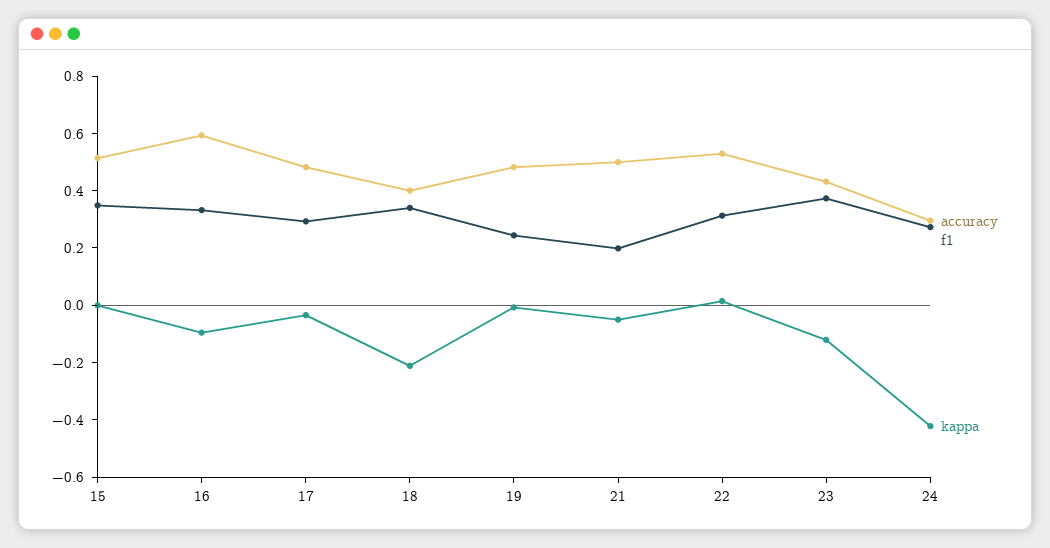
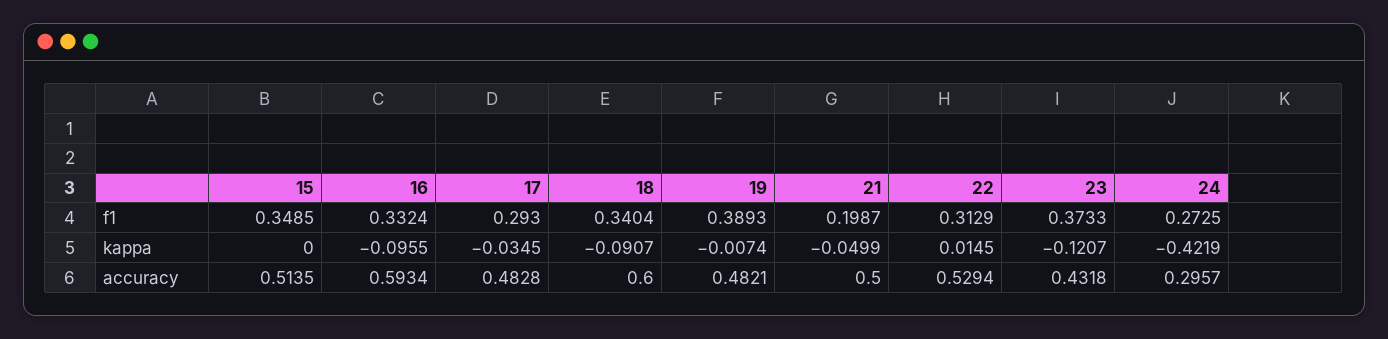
  {
    "accuracy": {
      "15": 0.5135,
      "16": 0.5934,
      "17": 0.4828,
-     "18": 0.4,
+     "18": 0.6,
      "19": 0.4821,
      "21": 0.5,
      "22": 0.5294,
      "23": 0.4318,
      "24": 0.2957
    },
    "f1": {
      "15": 0.3485,
      "16": 0.3324,
      "17": 0.293,
      "18": 0.3404,
-     "19": 0.25,
+     "19": 0.3893,
      "21": 0.1987,
      "22": 0.3129,
      "23": 0.3733,
      "24": 0.2725
    },
    "kappa": {
      "15": 0,
      "16": -0.0955,
      "17": -0.0345,
-     "18": -0.2,
+     "18": -0.0907,
      "19": -0.0074,
      "21": -0.0499,
      "22": 0.0145,
      "23": -0.1207,
      "24": -0.4219
    }
  }

